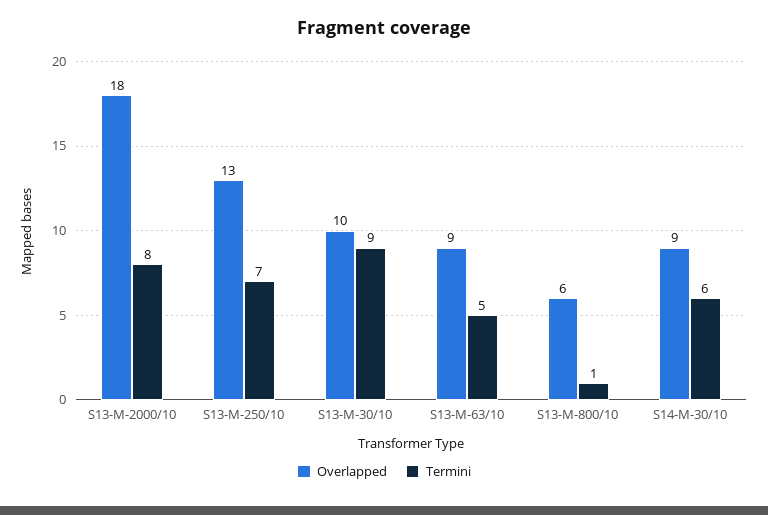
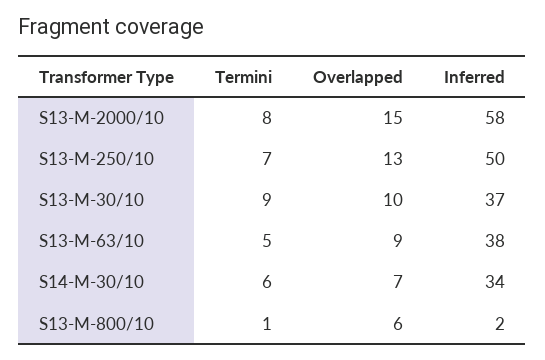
  {
    "Overlapped": {
-     "S13-M-2000/10": 18,
+     "S13-M-2000/10": 15,
      "S13-M-250/10": 13,
      "S13-M-30/10": 10,
      "S13-M-63/10": 9,
      "S13-M-800/10": 6,
-     "S14-M-30/10": 9
+     "S14-M-30/10": 7
    },
    "Termini": {
      "S13-M-2000/10": 8,
      "S13-M-250/10": 7,
      "S13-M-30/10": 9,
      "S13-M-63/10": 5,
      "S13-M-800/10": 1,
      "S14-M-30/10": 6
-   }
+   },
+   "Inferred": {
+     "S13-M-2000/10": 58,
+     "S13-M-250/10": 50,
+     "S13-M-30/10": 37,
+     "S13-M-63/10": 38,
+     "S14-M-30/10": 34,
+     "S13-M-800/10": 2
+   }
  }

